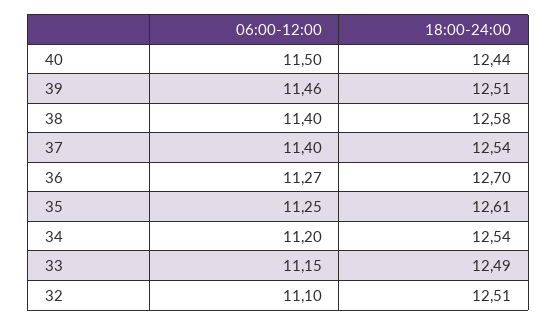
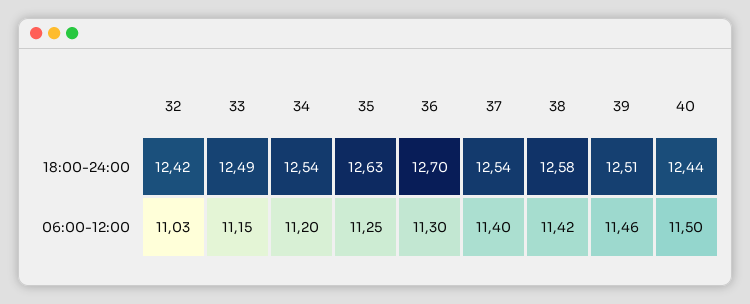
  {
    "06:00-12:00": {
      "40": 11.5,
      "39": 11.46,
-     "38": 11.4,
+     "38": 11.42,
      "37": 11.4,
-     "36": 11.27,
+     "36": 11.3,
      "35": 11.25,
      "34": 11.2,
      "33": 11.15,
-     "32": 11.1
+     "32": 11.03
    },
    "18:00-24:00": {
      "40": 12.44,
      "39": 12.51,
      "38": 12.58,
      "37": 12.54,
      "36": 12.7,
-     "35": 12.61,
+     "35": 12.63,
      "34": 12.54,
      "33": 12.49,
-     "32": 12.51
+     "32": 12.42
    }
  }

